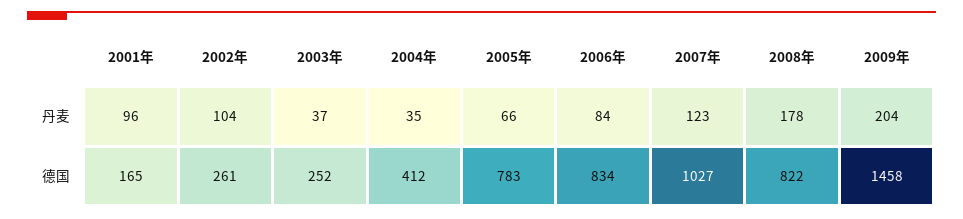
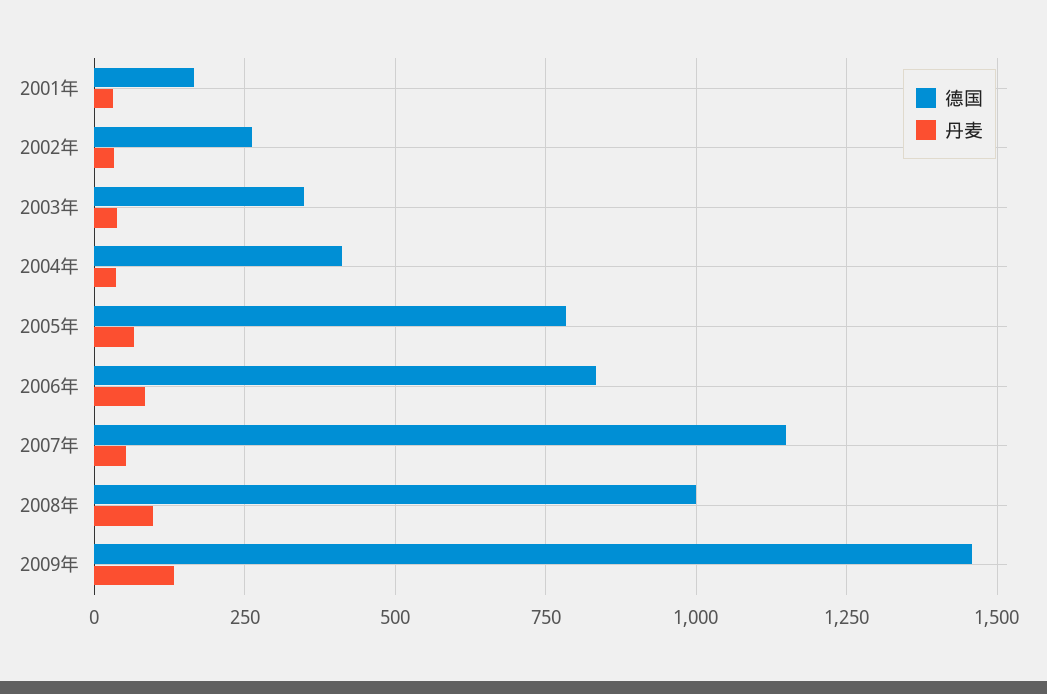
  {
    "丹麦": {
-     "2001年": 96,
+     "2001年": 25,
-     "2002年": 104,
+     "2002年": 25,
      "2003年": 37,
      "2004年": 35,
      "2005年": 66,
      "2006年": 84,
-     "2007年": 123,
+     "2007年": 50,
-     "2008年": 178,
+     "2008年": 100,
-     "2009年": 204
+     "2009年": 125
    },
    "德国": {
      "2001年": 165,
      "2002年": 261,
-     "2003年": 252,
+     "2003年": 350,
      "2004年": 412,
      "2005年": 783,
      "2006年": 834,
-     "2007年": 1027,
+     "2007年": 1150,
-     "2008年": 822,
+     "2008年": 1000,
      "2009年": 1458
    }
  }

